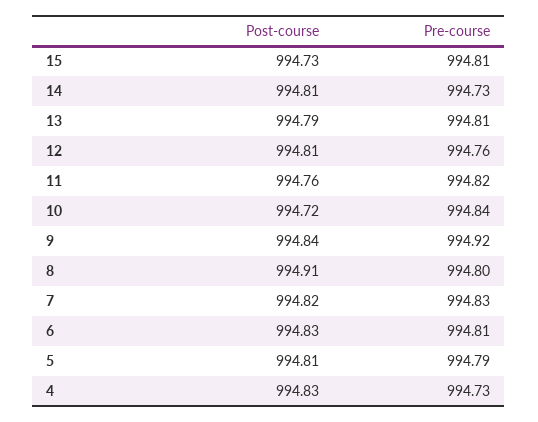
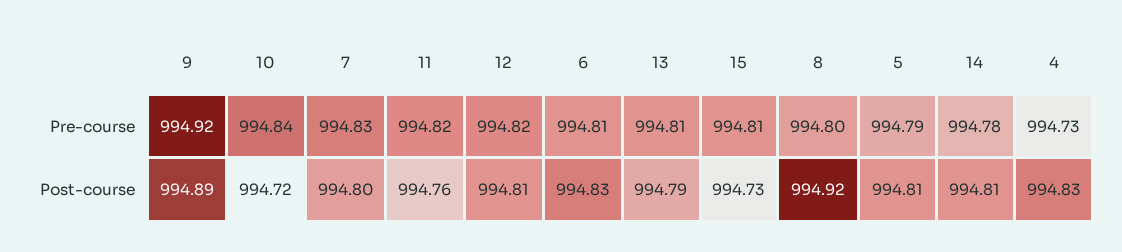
  {
    "Post-course": {
      "15": 994.73,
      "14": 994.81,
      "13": 994.79,
      "12": 994.81,
      "11": 994.76,
      "10": 994.72,
-     "9": 994.84,
+     "9": 994.89,
-     "8": 994.91,
+     "8": 994.92,
-     "7": 994.82,
+     "7": 994.8,
      "6": 994.83,
      "5": 994.81,
      "4": 994.83
    },
    "Pre-course": {
      "15": 994.81,
-     "14": 994.73,
+     "14": 994.78,
      "13": 994.81,
-     "12": 994.76,
+     "12": 994.82,
      "11": 994.82,
      "10": 994.84,
      "9": 994.92,
      "8": 994.8,
      "7": 994.83,
      "6": 994.81,
      "5": 994.79,
      "4": 994.73
    }
  }

